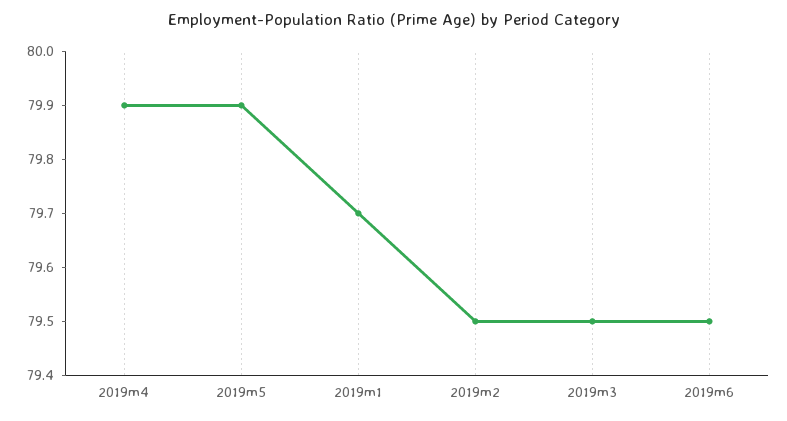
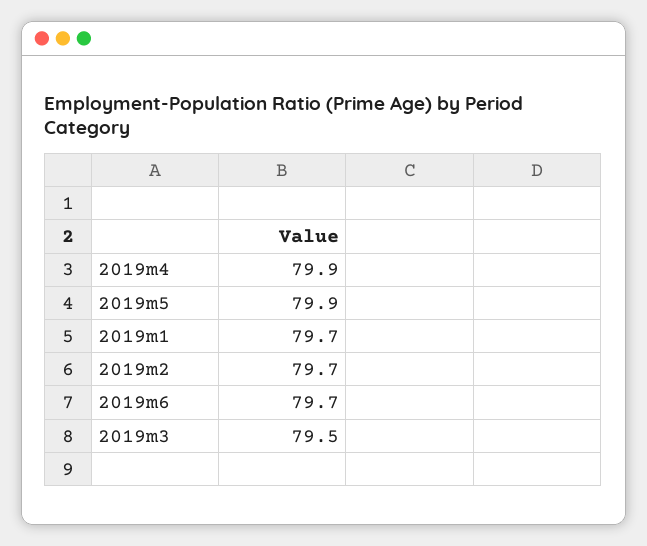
  {
    "2019m4": 79.9,
    "2019m5": 79.9,
    "2019m1": 79.7,
-   "2019m2": 79.5,
+   "2019m2": 79.7,
    "2019m3": 79.5,
-   "2019m6": 79.5
+   "2019m6": 79.7
  }

